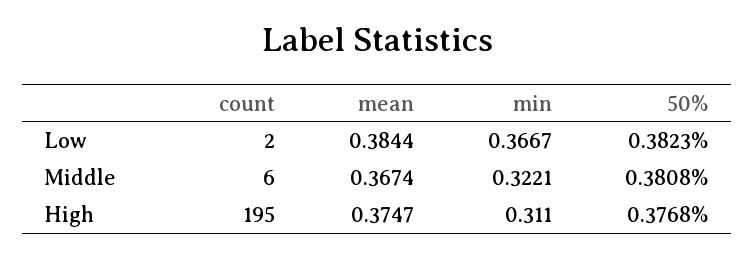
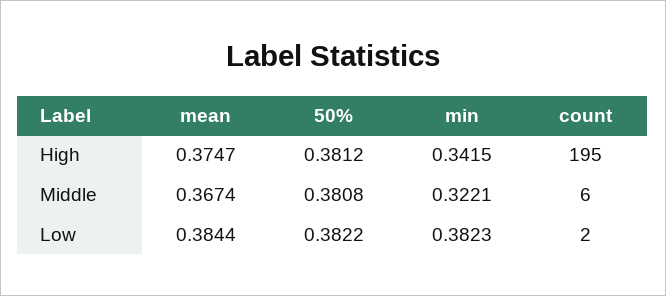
  {
    "count": {
      "Low": 2,
      "Middle": 6,
      "High": 195
    },
    "mean": {
      "Low": 0.3844,
      "Middle": 0.3674,
      "High": 0.3747
    },
    "min": {
-     "Low": 0.3667,
+     "Low": 0.3823,
      "Middle": 0.3221,
-     "High": 0.311
+     "High": 0.3415
    },
    "50%": {
-     "Low": 0.3823,
+     "Low": 0.3822,
      "Middle": 0.3808,
-     "High": 0.3768
+     "High": 0.3812
    }
  }

